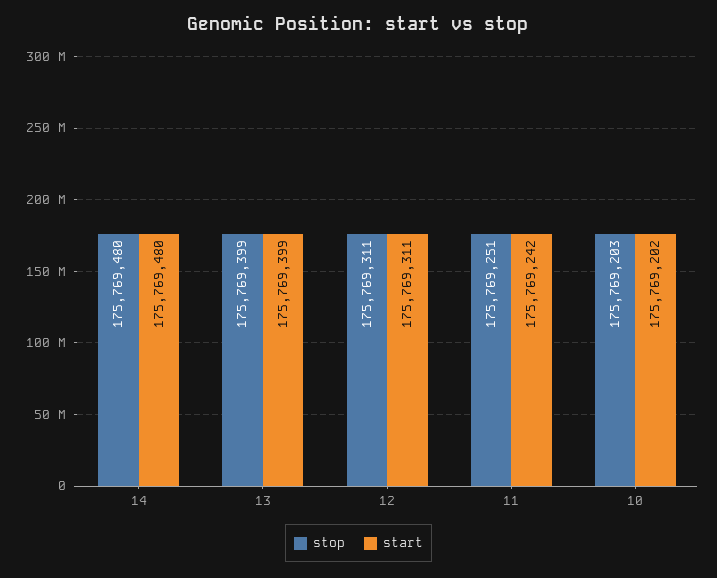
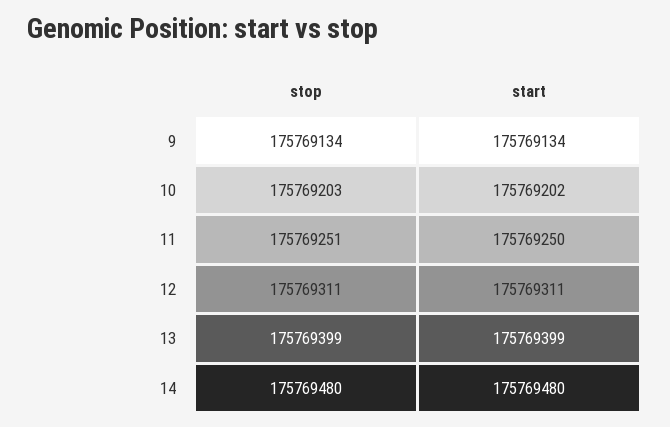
  {
    "stop": {
      "14": 175769480,
      "13": 175769399,
      "12": 175769311,
      "11": 175769251,
-     "10": 175769203
+     "10": 175769203,
+     "9": 175769134
    },
    "start": {
      "14": 175769480,
      "13": 175769399,
      "12": 175769311,
-     "11": 175769242,
+     "11": 175769250,
-     "10": 175769202
+     "10": 175769202,
+     "9": 175769134
    }
  }

